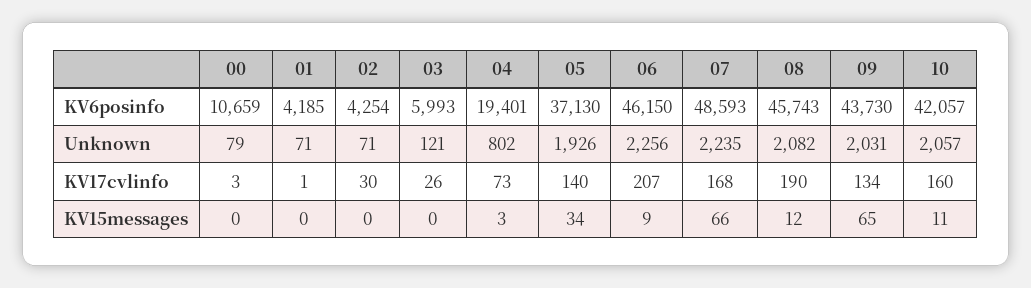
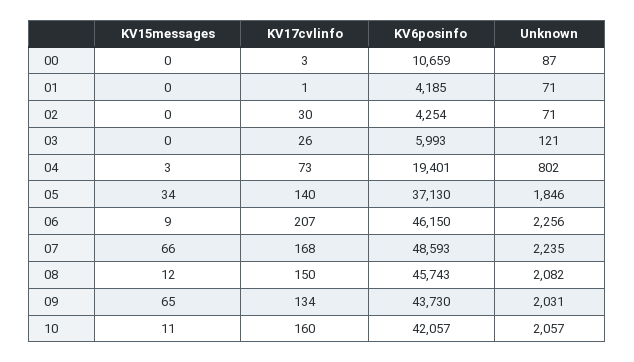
  {
    "00": {
      "KV6posinfo": 10659,
-     "Unknown": 79,
+     "Unknown": 87,
      "KV17cvlinfo": 3,
      "KV15messages": 0
    },
    "01": {
      "KV6posinfo": 4185,
      "Unknown": 71,
      "KV17cvlinfo": 1,
      "KV15messages": 0
    },
    "02": {
      "KV6posinfo": 4254,
      "Unknown": 71,
      "KV17cvlinfo": 30,
      "KV15messages": 0
    },
    "03": {
      "KV6posinfo": 5993,
      "Unknown": 121,
      "KV17cvlinfo": 26,
      "KV15messages": 0
    },
    "04": {
      "KV6posinfo": 19401,
      "Unknown": 802,
      "KV17cvlinfo": 73,
      "KV15messages": 3
    },
    "05": {
      "KV6posinfo": 37130,
-     "Unknown": 1926,
+     "Unknown": 1846,
      "KV17cvlinfo": 140,
      "KV15messages": 34
    },
    "06": {
      "KV6posinfo": 46150,
      "Unknown": 2256,
      "KV17cvlinfo": 207,
      "KV15messages": 9
    },
    "07": {
      "KV6posinfo": 48593,
      "Unknown": 2235,
      "KV17cvlinfo": 168,
      "KV15messages": 66
    },
    "08": {
      "KV6posinfo": 45743,
      "Unknown": 2082,
-     "KV17cvlinfo": 190,
+     "KV17cvlinfo": 150,
      "KV15messages": 12
    },
    "09": {
      "KV6posinfo": 43730,
      "Unknown": 2031,
      "KV17cvlinfo": 134,
      "KV15messages": 65
    },
    "10": {
      "KV6posinfo": 42057,
      "Unknown": 2057,
      "KV17cvlinfo": 160,
      "KV15messages": 11
    }
  }

